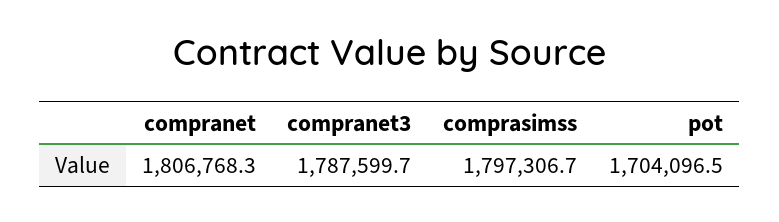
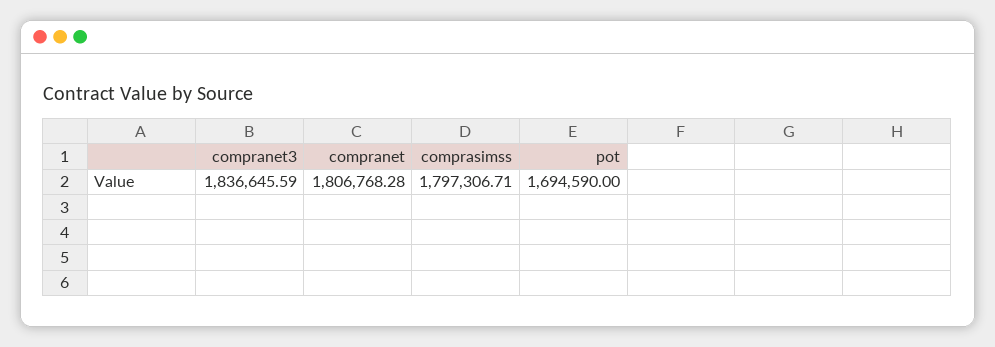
  {
    "compranet": 1806768.28,
-   "compranet3": 1787599.7,
+   "compranet3": 1836645.59,
    "comprasimss": 1797306.71,
-   "pot": 1704096.5
+   "pot": 1694590
  }

